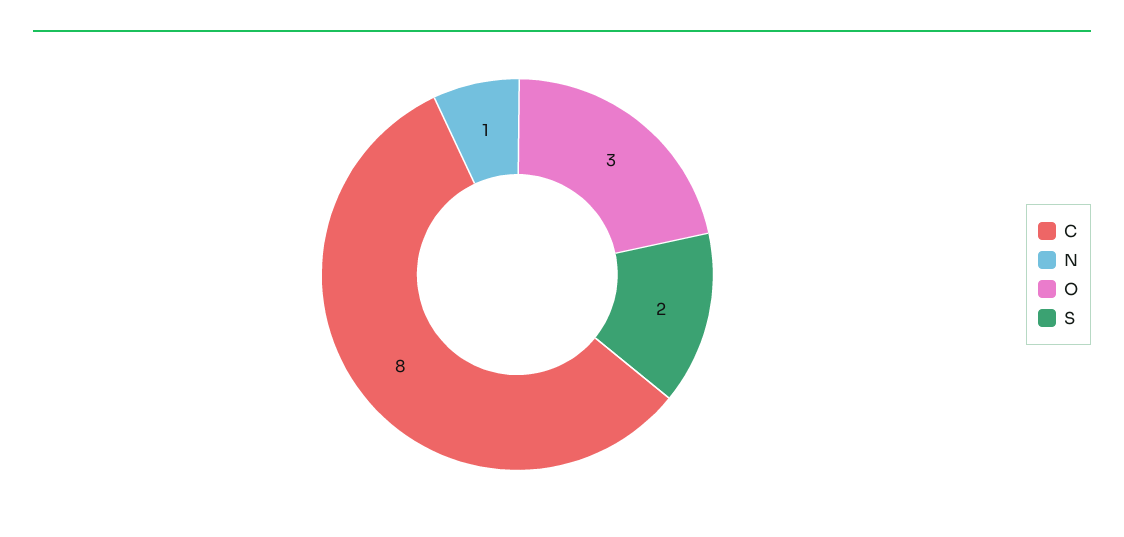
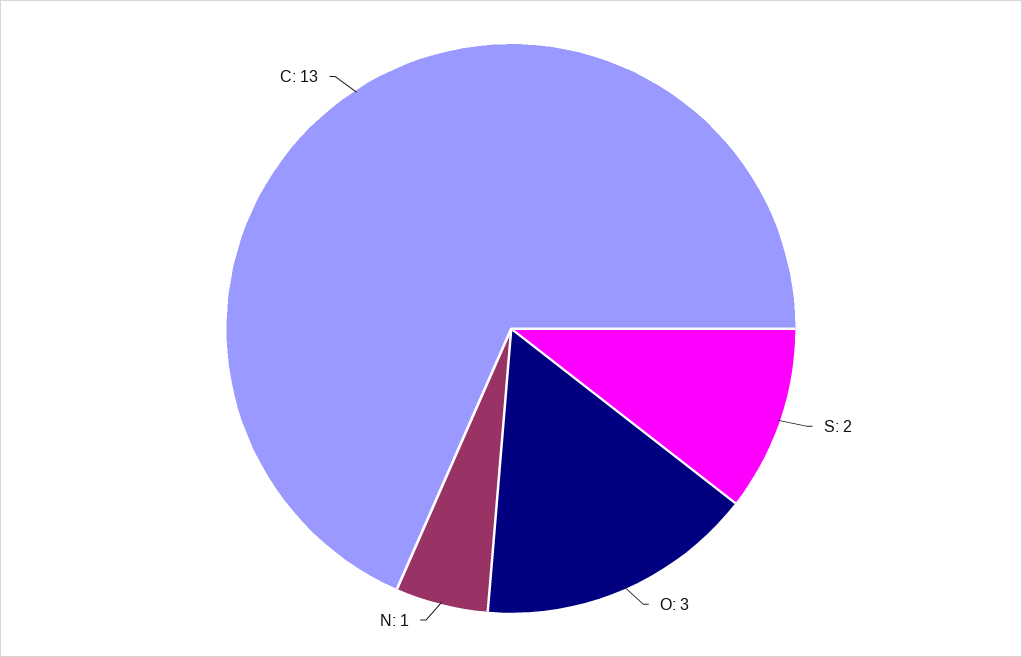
  {
-   "C": 8,
+   "C": 13,
    "N": 1,
    "O": 3,
    "S": 2
  }

